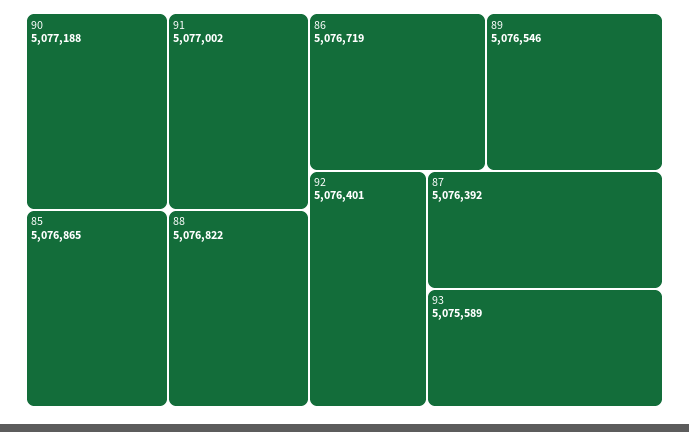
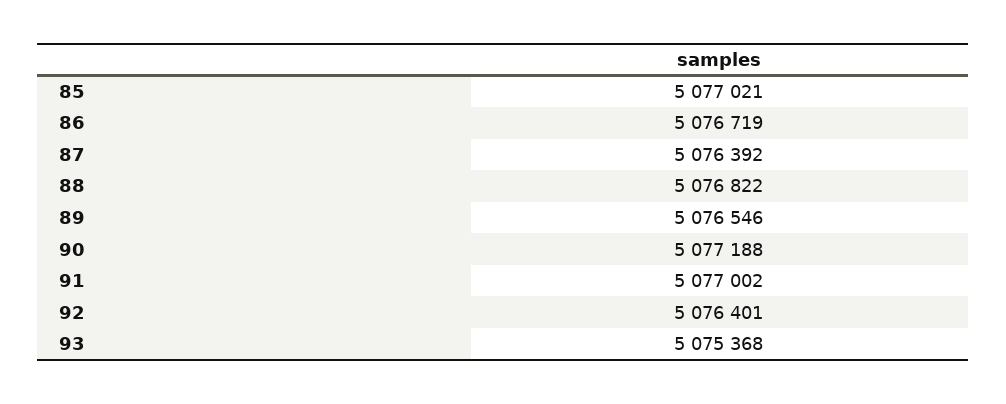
  {
    "90": 5077188,
    "91": 5077002,
-   "85": 5076865,
+   "85": 5077021,
    "88": 5076822,
    "86": 5076719,
    "89": 5076546,
    "92": 5076401,
    "87": 5076392,
-   "93": 5075589
+   "93": 5075368
  }

